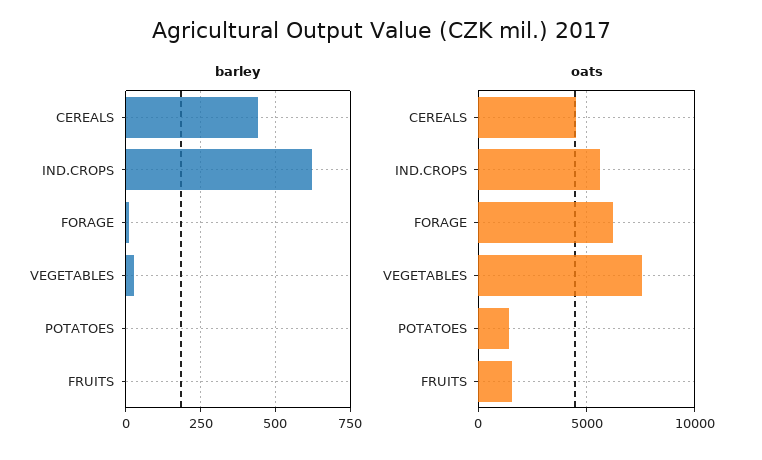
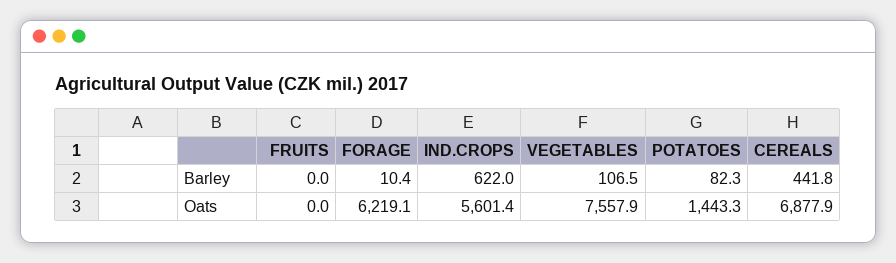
  {
    "barley": {
      "CEREALS": 441.8,
      "IND.CROPS": 622,
      "FORAGE": 10.4,
-     "VEGETABLES": 25,
+     "VEGETABLES": 106.5,
-     "POTATOES": 0,
+     "POTATOES": 82.3,
      "FRUITS": 0
    },
    "oats": {
-     "CEREALS": 4500,
+     "CEREALS": 6877.9,
      "IND.CROPS": 5601.4,
      "FORAGE": 6219.1,
      "VEGETABLES": 7557.9,
      "POTATOES": 1443.3,
-     "FRUITS": 1500
+     "FRUITS": 0
    }
  }

